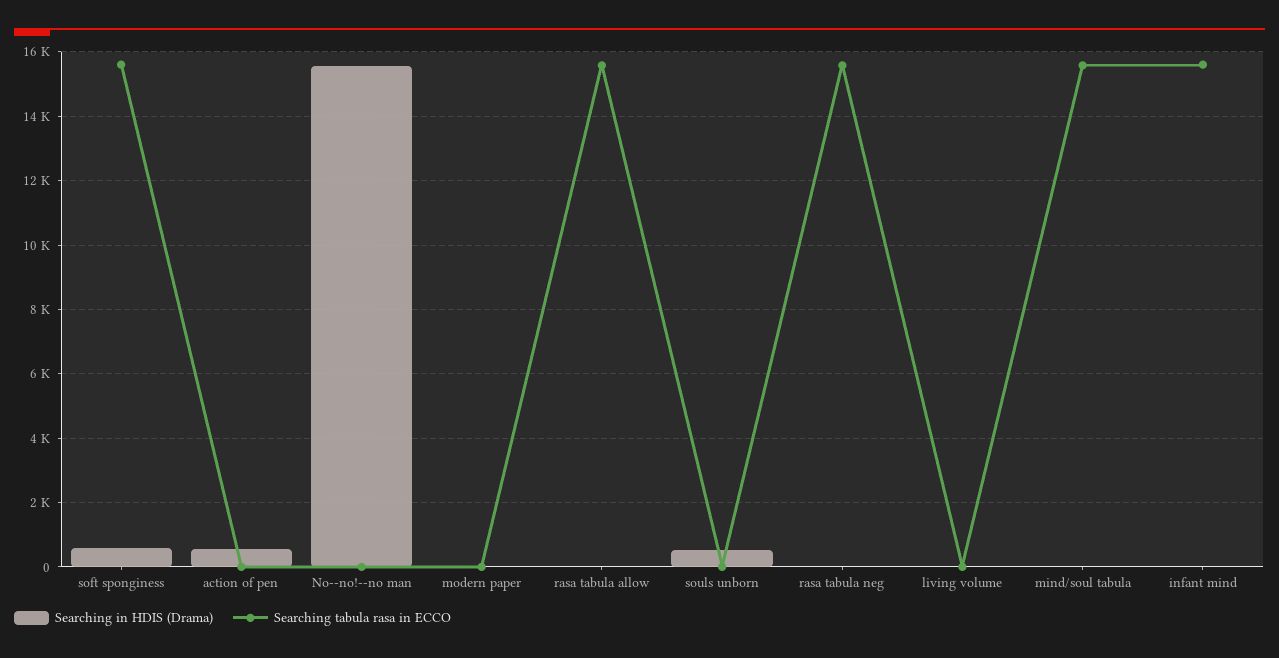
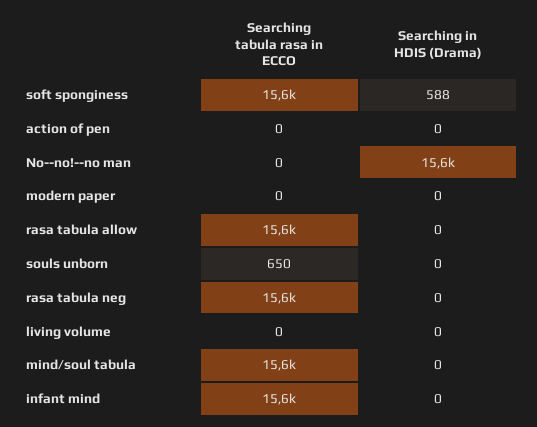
  {
    "Searching in HDIS (Drama)": {
      "soft sponginess": 588,
-     "action of pen": 600,
+     "action of pen": 0,
      "No--no!--no man": 15600,
      "modern paper": 0,
      "rasa tabula allow": 0,
-     "souls unborn": 600,
+     "souls unborn": 0,
      "rasa tabula neg": 0,
      "living volume": 0,
      "mind/soul tabula": 0,
      "infant mind": 0
    },
    "Searching tabula rasa in ECCO": {
      "soft sponginess": 15600,
      "action of pen": 0,
      "No--no!--no man": 0,
      "modern paper": 0,
      "rasa tabula allow": 15600,
-     "souls unborn": 0,
+     "souls unborn": 650,
      "rasa tabula neg": 15600,
      "living volume": 0,
      "mind/soul tabula": 15600,
      "infant mind": 15600
    }
  }

